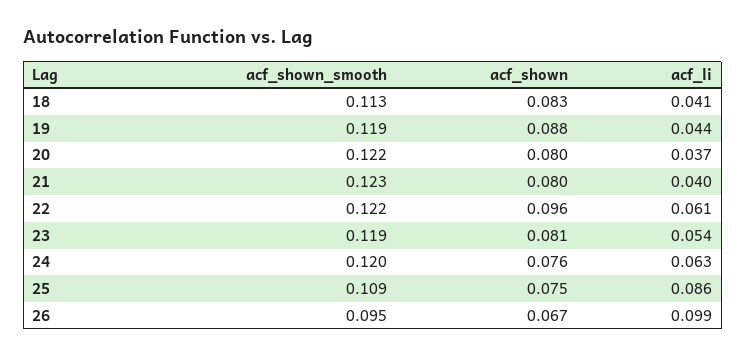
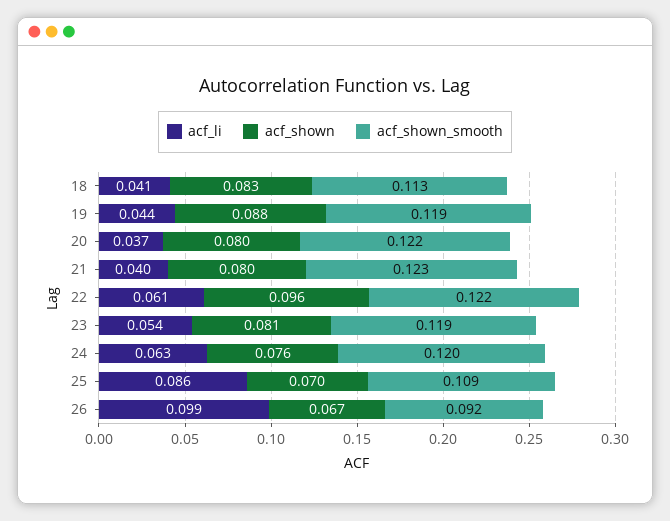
  {
    "acf_shown_smooth": {
      "18": 0.113,
      "19": 0.119,
      "20": 0.122,
      "21": 0.123,
      "22": 0.122,
      "23": 0.119,
      "24": 0.12,
      "25": 0.109,
-     "26": 0.095
+     "26": 0.092
    },
    "acf_shown": {
      "18": 0.083,
      "19": 0.088,
      "20": 0.08,
      "21": 0.08,
      "22": 0.096,
      "23": 0.081,
      "24": 0.076,
-     "25": 0.075,
+     "25": 0.07,
      "26": 0.067
    },
    "acf_li": {
      "18": 0.041,
      "19": 0.044,
      "20": 0.037,
      "21": 0.04,
      "22": 0.061,
      "23": 0.054,
      "24": 0.063,
      "25": 0.086,
      "26": 0.099
    }
  }

